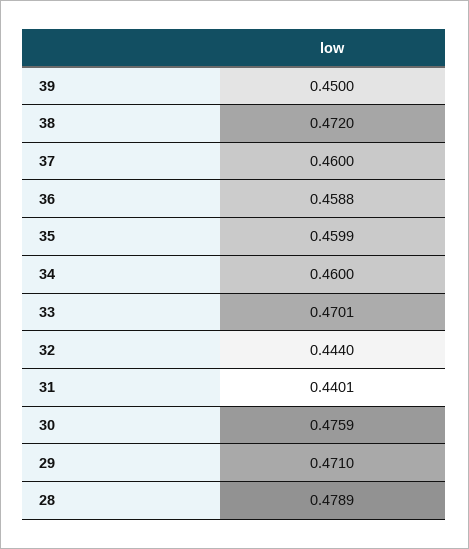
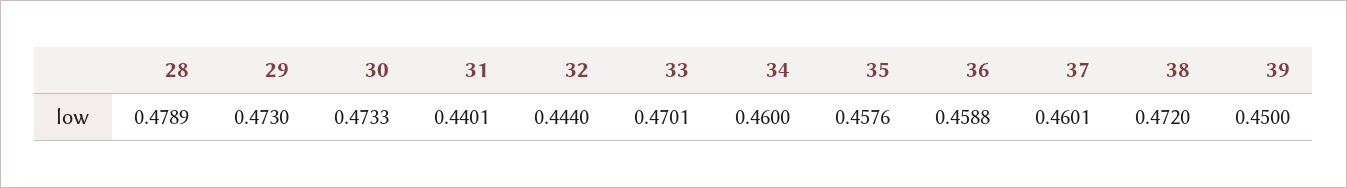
  {
    "39": 0.45,
    "38": 0.472,
-   "37": 0.46,
+   "37": 0.4601,
    "36": 0.4588,
-   "35": 0.4599,
+   "35": 0.4576,
    "34": 0.46,
    "33": 0.4701,
    "32": 0.444,
    "31": 0.4401,
-   "30": 0.4759,
+   "30": 0.4733,
-   "29": 0.471,
+   "29": 0.473,
    "28": 0.4789
  }

